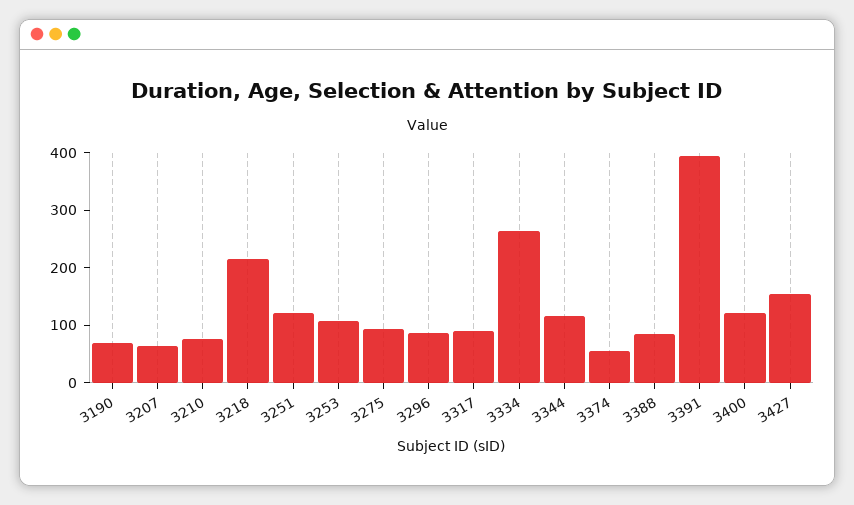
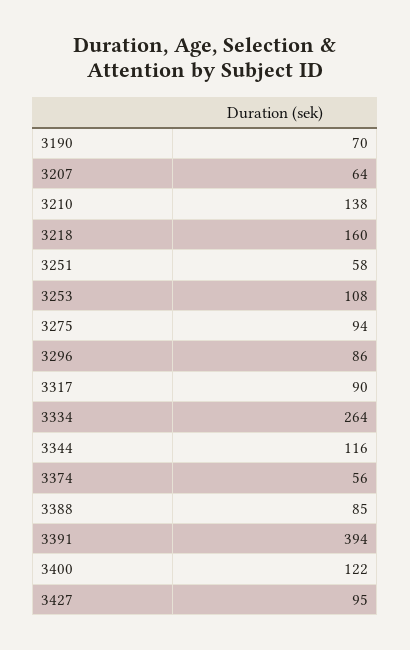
  {
    "3190": 70,
    "3207": 64,
-   "3210": 80,
+   "3210": 138,
-   "3218": 220,
+   "3218": 160,
-   "3251": 120,
+   "3251": 58,
    "3253": 108,
    "3275": 94,
    "3296": 86,
    "3317": 90,
    "3334": 264,
    "3344": 116,
    "3374": 56,
    "3388": 85,
    "3391": 394,
    "3400": 122,
-   "3427": 160
+   "3427": 95
  }

